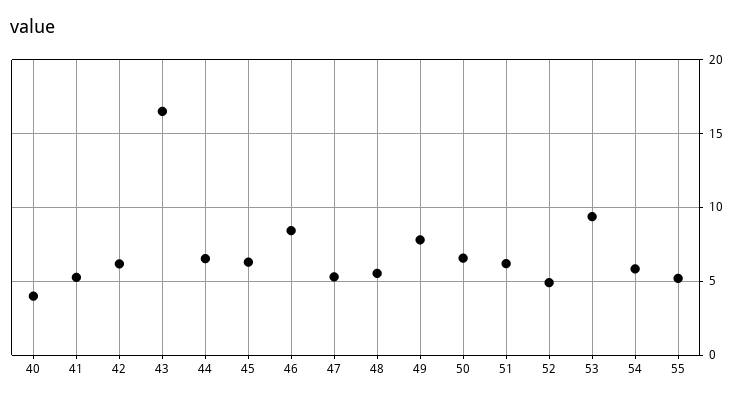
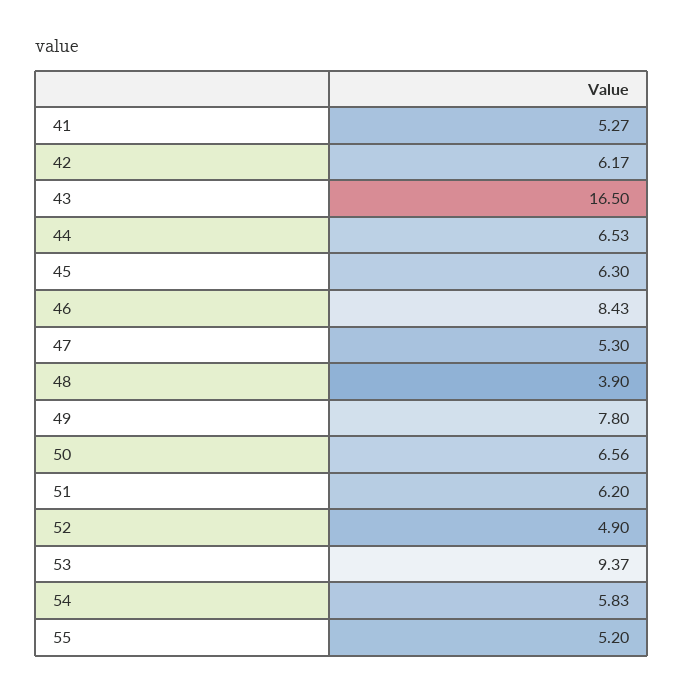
  {
-   "40": 4,
    "41": 5.27,
    "42": 6.17,
    "43": 16.5,
    "44": 6.53,
    "45": 6.3,
    "46": 8.43,
    "47": 5.3,
-   "48": 5.5,
+   "48": 3.9,
    "49": 7.8,
    "50": 6.56,
    "51": 6.2,
    "52": 4.9,
    "53": 9.37,
    "54": 5.83,
    "55": 5.2
  }

